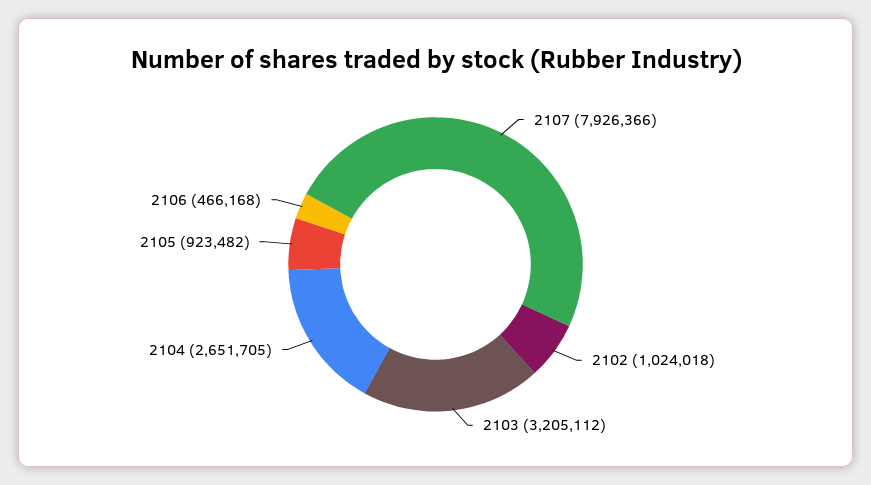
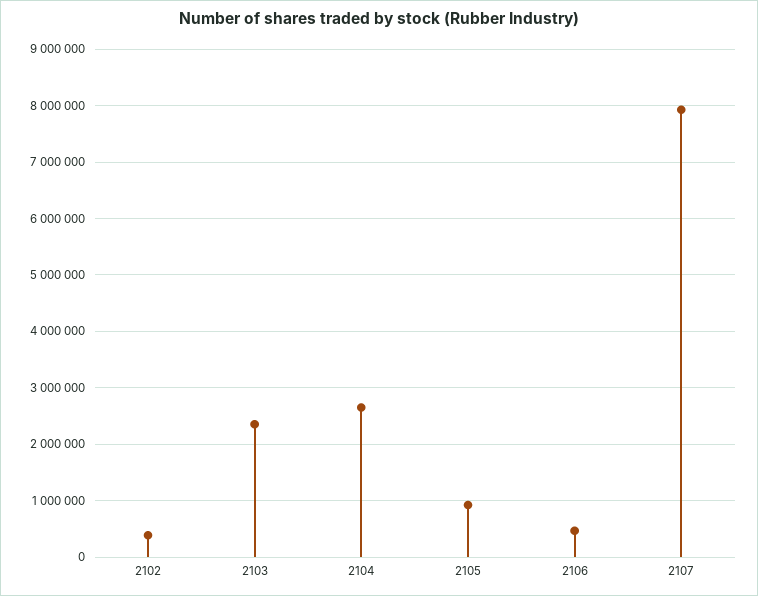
  {
    "2107": 7926366,
-   "2102": 1024018,
+   "2102": 400000,
-   "2103": 3205112,
+   "2103": 2400000,
    "2104": 2651705,
    "2105": 923482,
    "2106": 466168
  }

